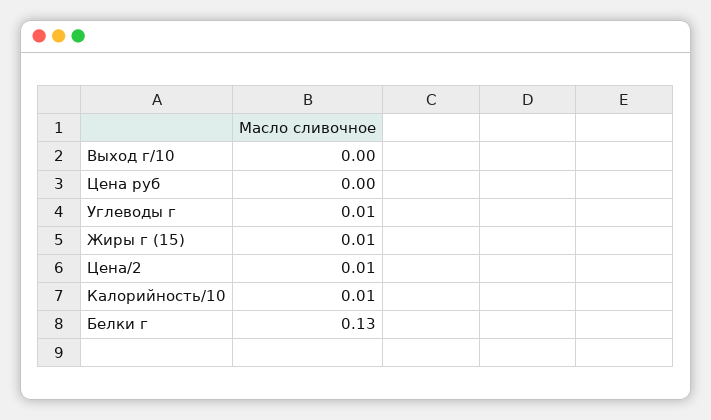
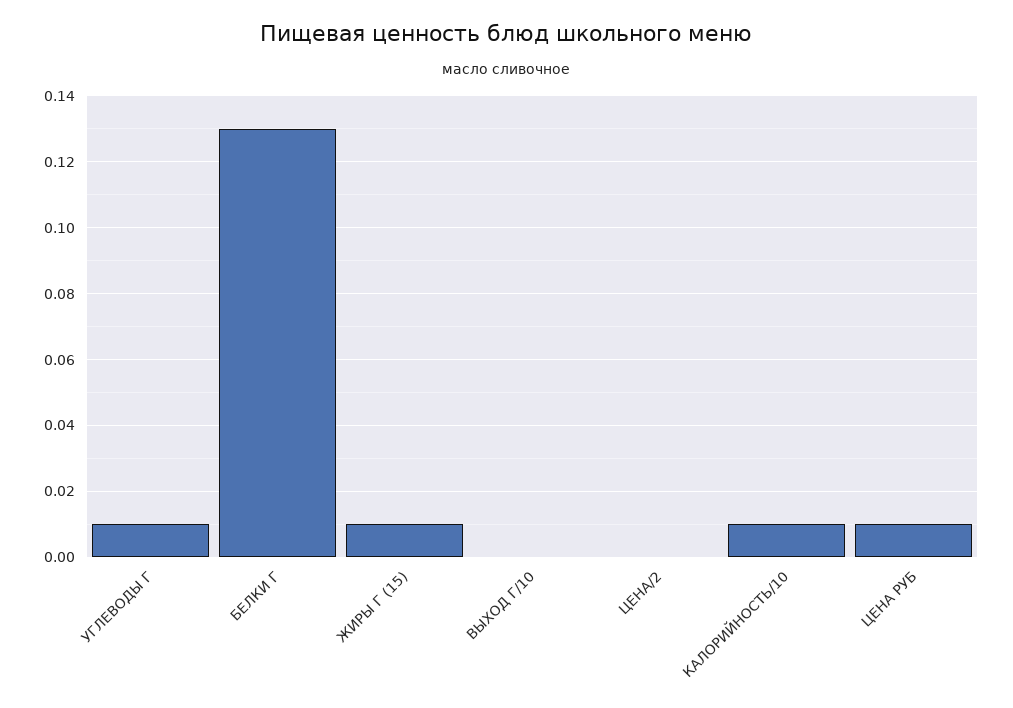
  {
    "Выход г/10": 0,
-   "Цена руб": 0,
+   "Цена руб": 0.01,
    "Углеводы г": 0.01,
    "Жиры г (15)": 0.01,
-   "Цена/2": 0.01,
+   "Цена/2": 0,
    "Калорийность/10": 0.01,
    "Белки г": 0.13
  }

